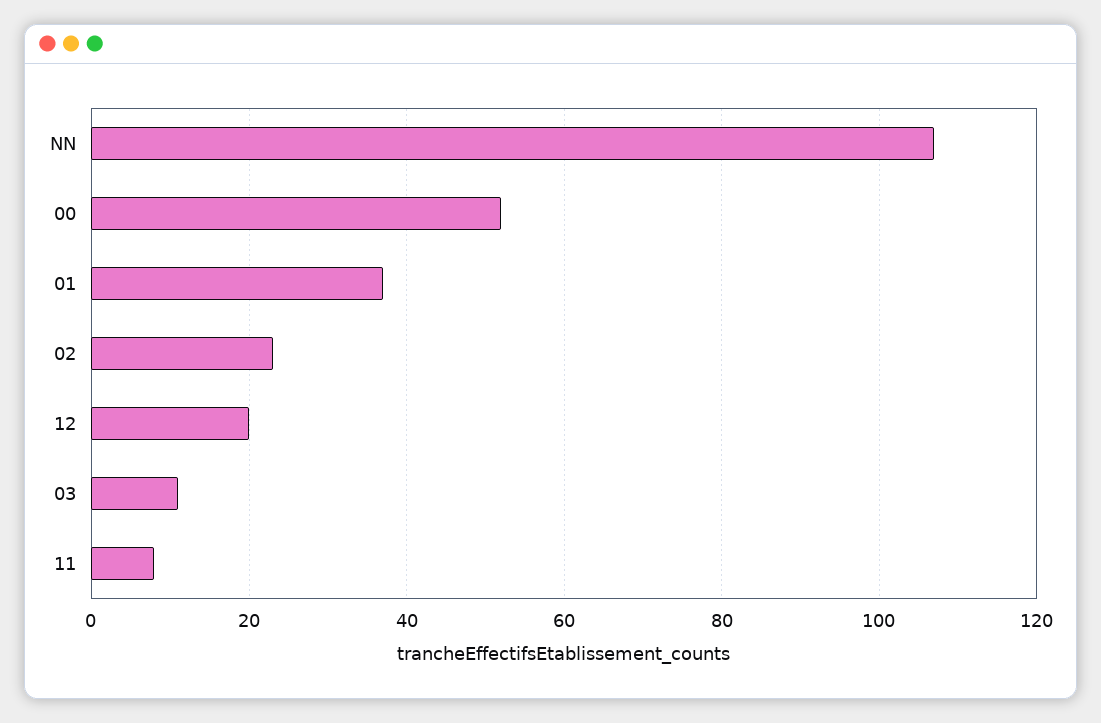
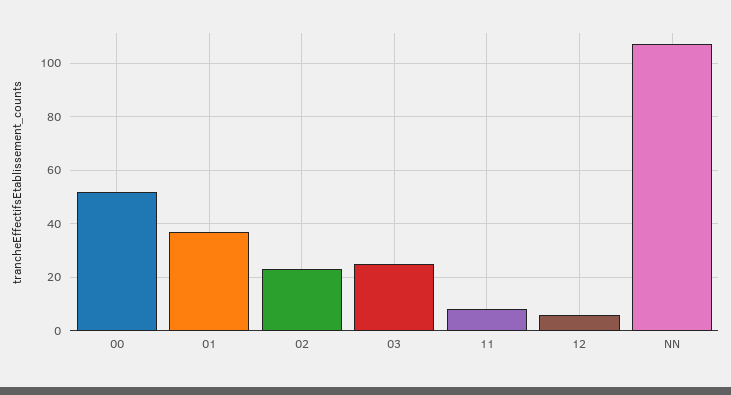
  {
    "NN": 105,
    "00": 50,
    "01": 35,
    "02": 25,
-   "12": 20,
+   "12": 5,
-   "03": 10,
+   "03": 25,
    "11": 10
  }

